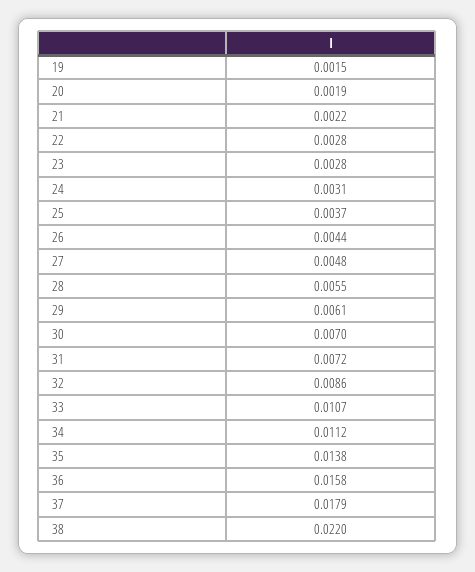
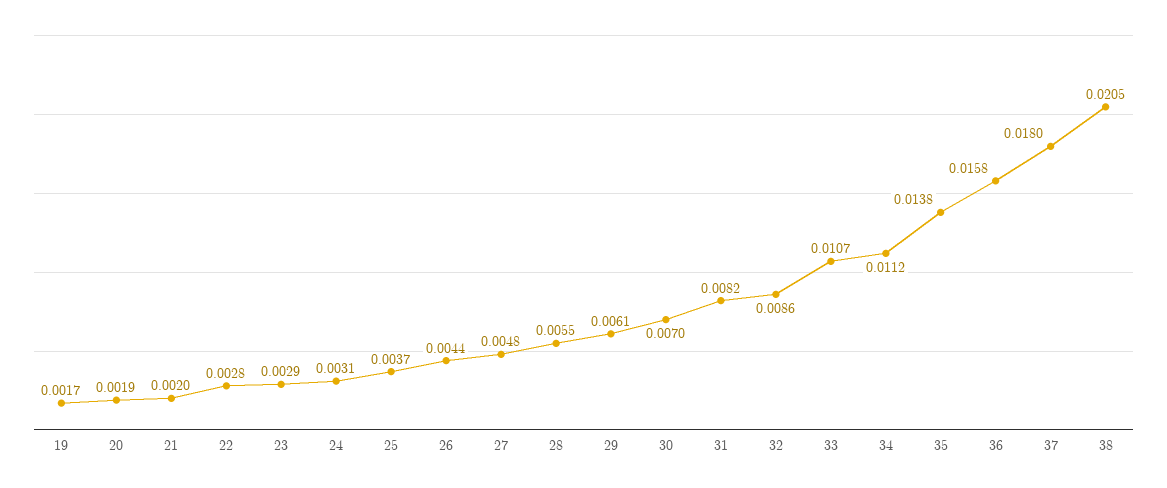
  {
-   "19": 0.0015,
+   "19": 0.0017,
    "20": 0.0019,
-   "21": 0.0022,
+   "21": 0.002,
    "22": 0.0028,
-   "23": 0.0028,
+   "23": 0.0029,
    "24": 0.0031,
    "25": 0.0037,
    "26": 0.0044,
    "27": 0.0048,
    "28": 0.0055,
    "29": 0.0061,
    "30": 0.007,
-   "31": 0.0072,
+   "31": 0.0082,
    "32": 0.0086,
    "33": 0.0107,
    "34": 0.0112,
    "35": 0.0138,
    "36": 0.0158,
-   "37": 0.0179,
+   "37": 0.018,
-   "38": 0.022
+   "38": 0.0205
  }

